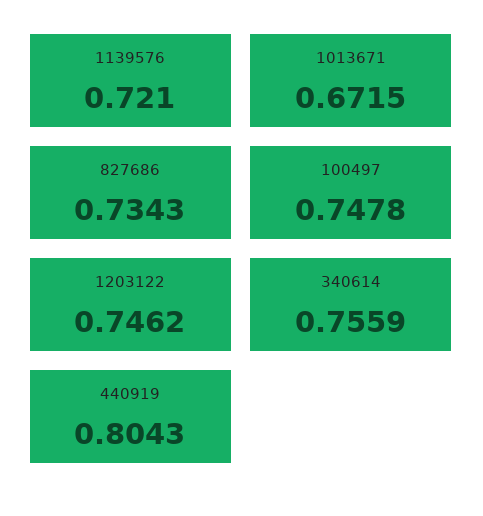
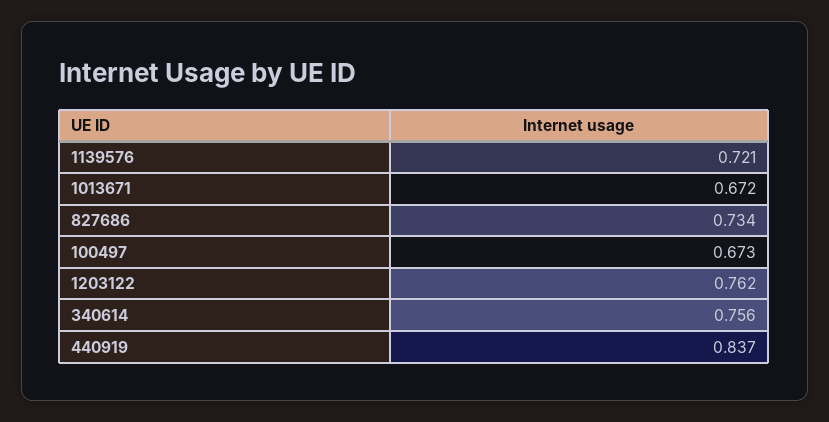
  {
    "1139576": 0.721,
    "1013671": 0.6715,
    "827686": 0.7343,
-   "100497": 0.7478,
+   "100497": 0.673,
-   "1203122": 0.7462,
+   "1203122": 0.762,
    "340614": 0.7559,
-   "440919": 0.8043
+   "440919": 0.837
  }

